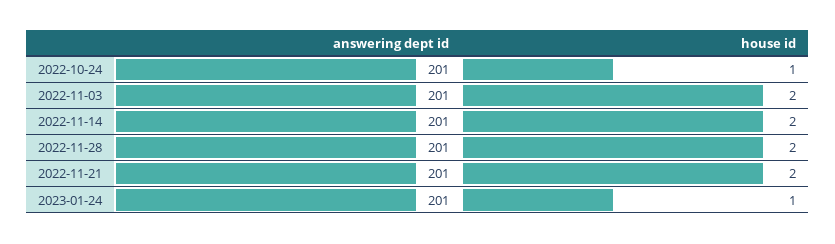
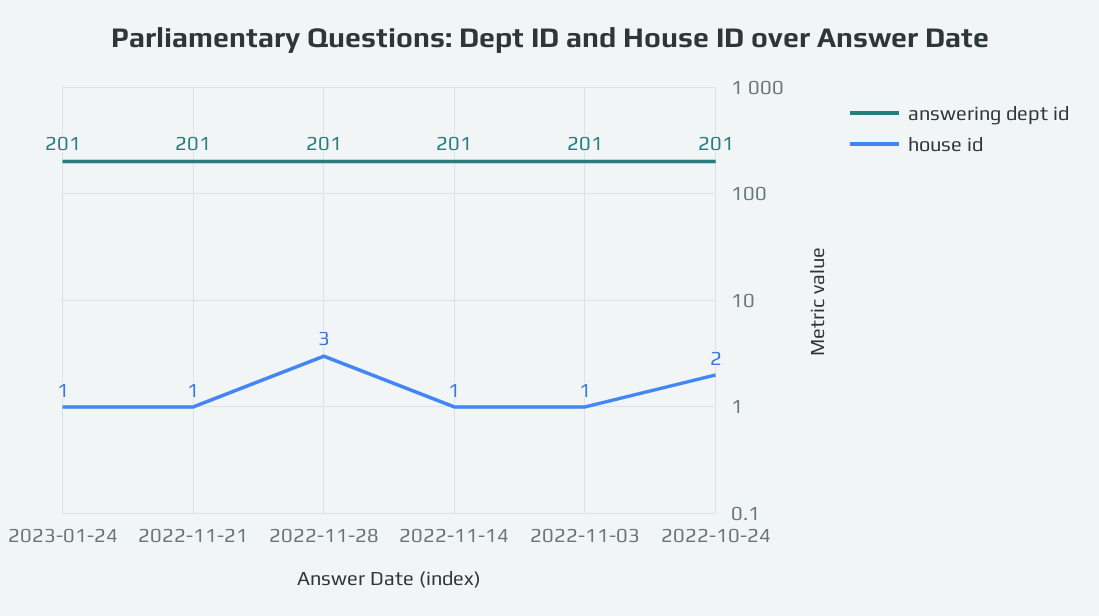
  {
    "answering dept id": {
      "2022-10-24": 201,
      "2022-11-03": 201,
      "2022-11-14": 201,
      "2022-11-28": 201,
      "2022-11-21": 201,
      "2023-01-24": 201
    },
    "house id": {
-     "2022-10-24": 1,
+     "2022-10-24": 2,
-     "2022-11-03": 2,
+     "2022-11-03": 1,
-     "2022-11-14": 2,
+     "2022-11-14": 1,
-     "2022-11-28": 2,
+     "2022-11-28": 3,
-     "2022-11-21": 2,
+     "2022-11-21": 1,
      "2023-01-24": 1
    }
  }

